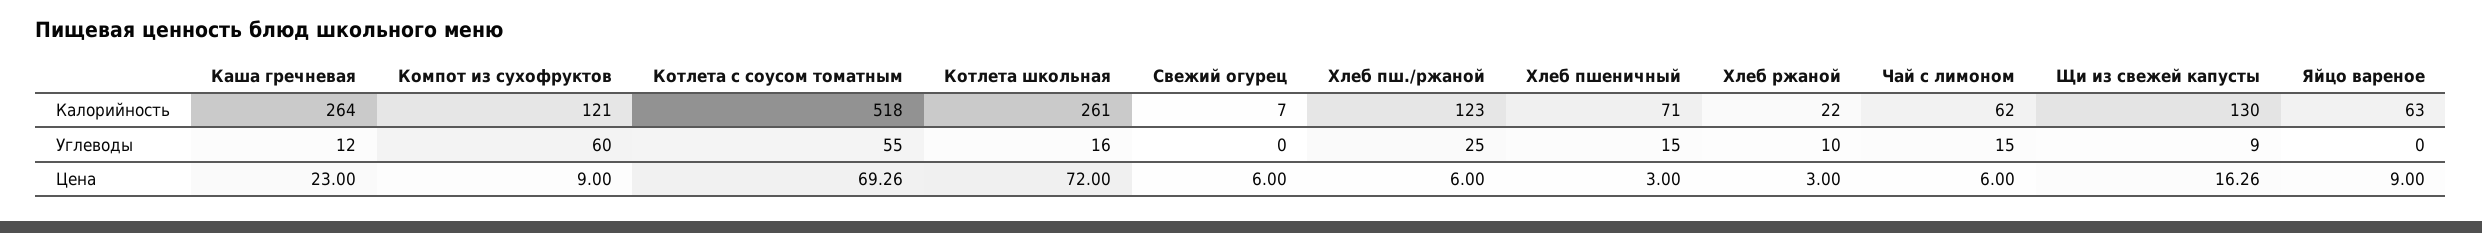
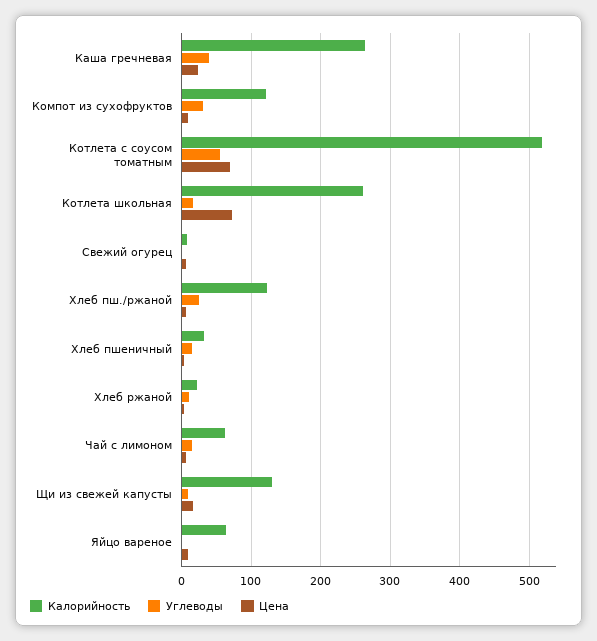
  {
    "Калорийность": {
      "Каша гречневая": 264,
      "Компот из сухофруктов": 121,
      "Котлета с соусом томатным": 518,
      "Котлета школьная": 261,
      "Свежий огурец": 7,
      "Хлеб пш./ржаной": 123,
-     "Хлеб пшеничный": 71,
+     "Хлеб пшеничный": 30,
      "Хлеб ржаной": 22,
      "Чай с лимоном": 62,
      "Щи из свежей капусты": 130,
      "Яйцо вареное": 63
    },
    "Углеводы": {
-     "Каша гречневая": 12,
+     "Каша гречневая": 40,
-     "Компот из сухофруктов": 60,
+     "Компот из сухофруктов": 30,
      "Котлета с соусом томатным": 55,
      "Котлета школьная": 16,
      "Свежий огурец": 0,
      "Хлеб пш./ржаной": 25,
      "Хлеб пшеничный": 15,
      "Хлеб ржаной": 10,
      "Чай с лимоном": 15,
      "Щи из свежей капусты": 9,
      "Яйцо вареное": 0
    },
    "Цена": {
      "Каша гречневая": 23,
      "Компот из сухофруктов": 9,
      "Котлета с соусом томатным": 69.26,
      "Котлета школьная": 72,
      "Свежий огурец": 6,
      "Хлеб пш./ржаной": 6,
      "Хлеб пшеничный": 3,
      "Хлеб ржаной": 3,
      "Чай с лимоном": 6,
      "Щи из свежей капусты": 16.26,
      "Яйцо вареное": 9
    }
  }

